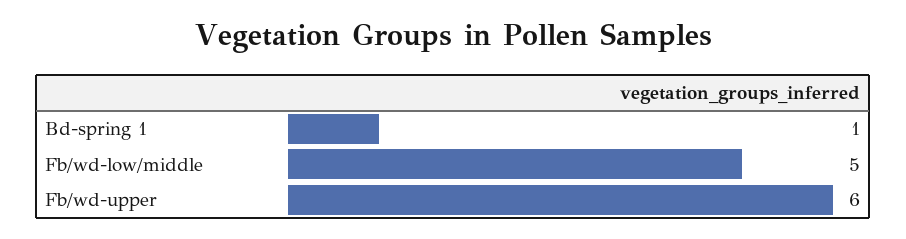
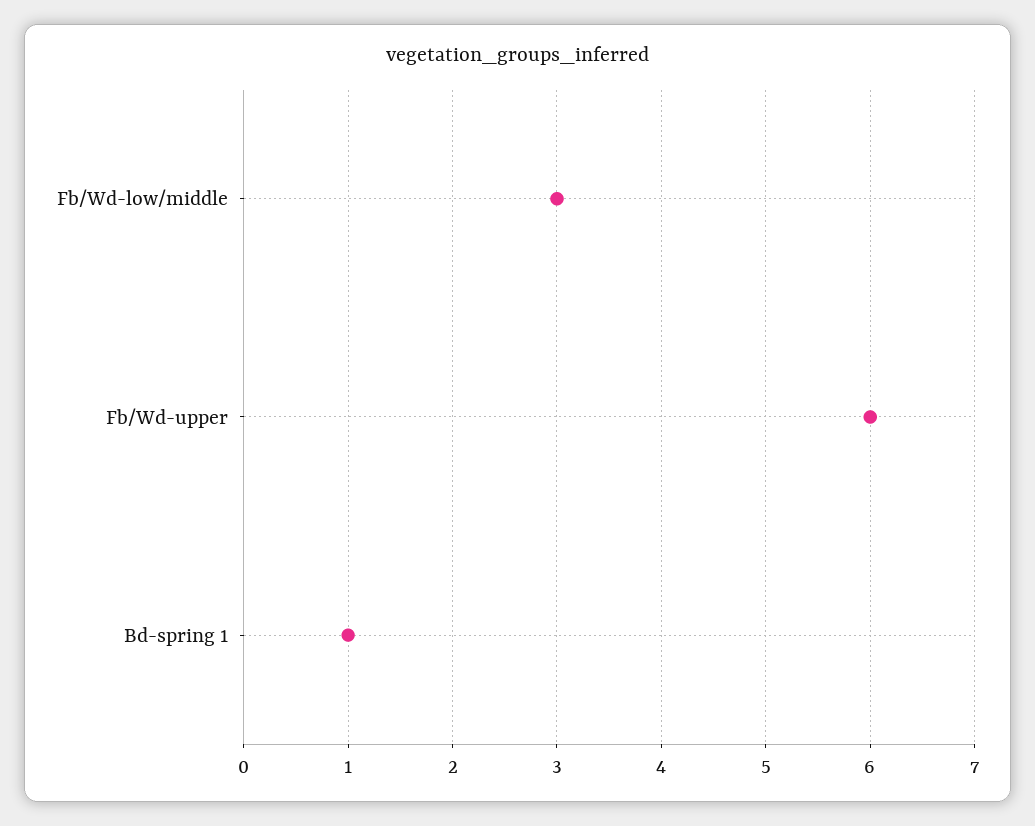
  {
    "Bd-spring 1": 1,
-   "Fb/wd-low/middle": 5,
+   "Fb/wd-low/middle": 3,
    "Fb/wd-upper": 6
  }

